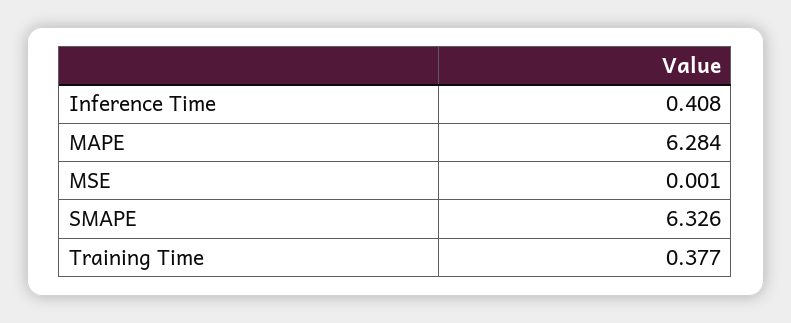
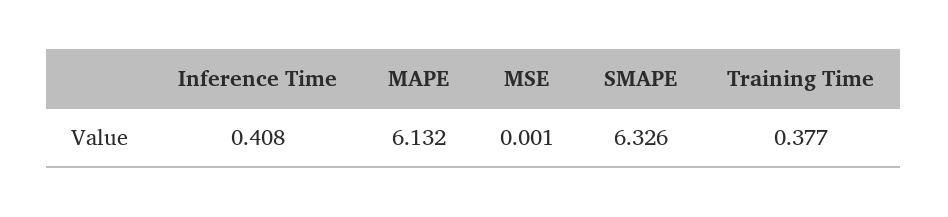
  {
    "Inference Time": 0.408,
-   "MAPE": 6.284,
+   "MAPE": 6.132,
    "MSE": 0.001,
    "SMAPE": 6.326,
    "Training Time": 0.377
  }

